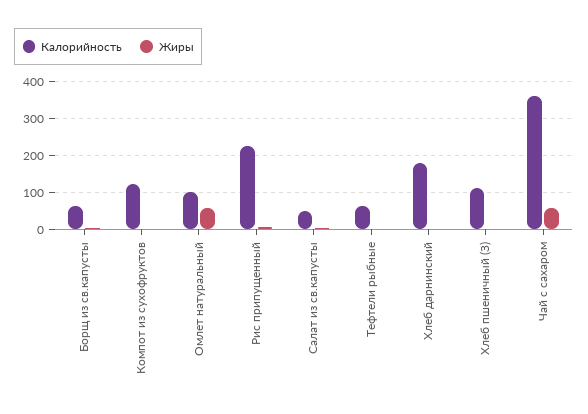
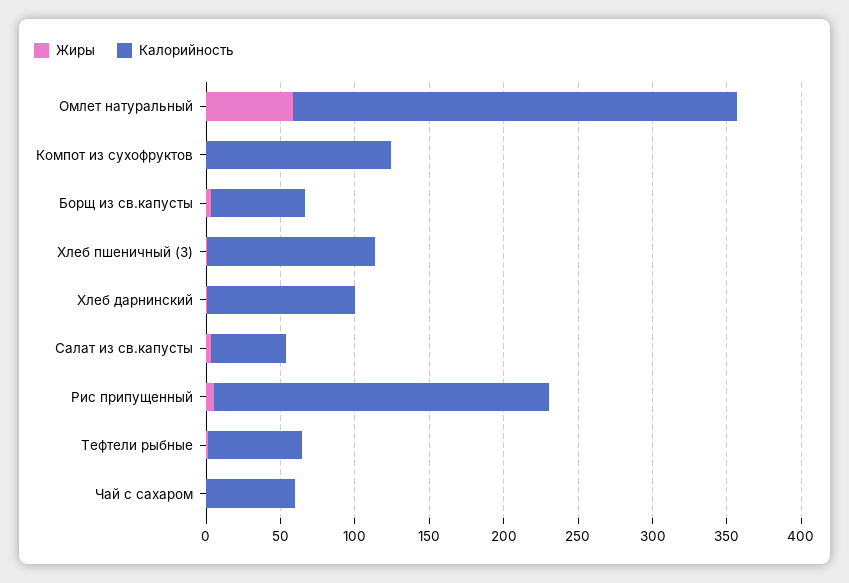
  {
    "Калорийность": {
      "Борщ из св.капусты": 60,
      "Компот из сухофруктов": 120,
-     "Омлет натуральный": 100,
+     "Омлет натуральный": 300,
      "Рис припущенный": 230,
      "Салат из св.капусты": 50,
      "Тефтели рыбные": 60,
-     "Хлеб дарнинский": 180,
+     "Хлеб дарнинский": 100,
      "Хлеб пшеничный (З)": 110,
-     "Чай с сахаром": 360
+     "Чай с сахаром": 60
    },
    "Жиры": {
      "Борщ из св.капусты": 0,
      "Компот из сухофруктов": 0,
      "Омлет натуральный": 60,
      "Рис припущенный": 10,
      "Салат из св.капусты": 0,
      "Тефтели рыбные": 0,
      "Хлеб дарнинский": 0,
      "Хлеб пшеничный (З)": 0,
-     "Чай с сахаром": 60
+     "Чай с сахаром": 0
    }
  }

